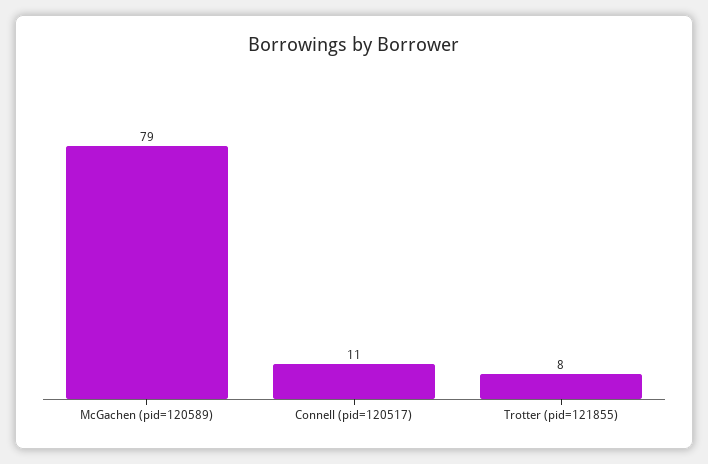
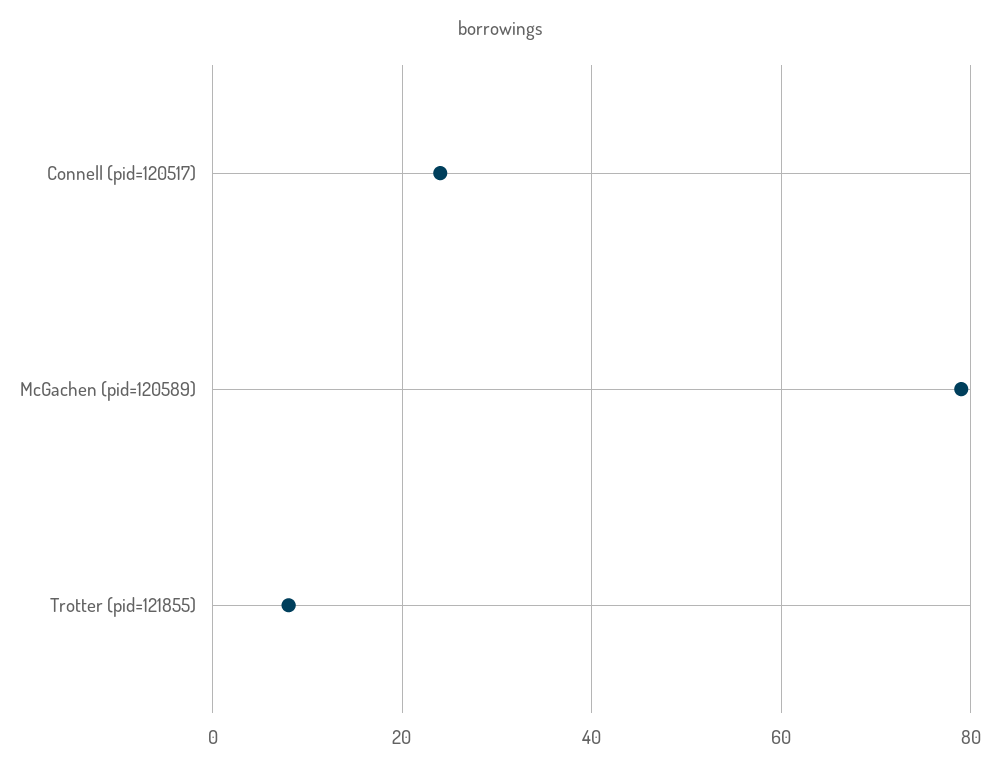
  {
    "McGachen (pid=120589)": 79,
-   "Connell (pid=120517)": 11,
+   "Connell (pid=120517)": 25,
    "Trotter (pid=121855)": 8
  }

